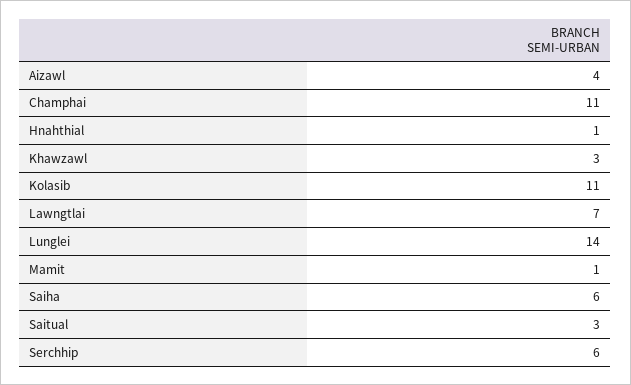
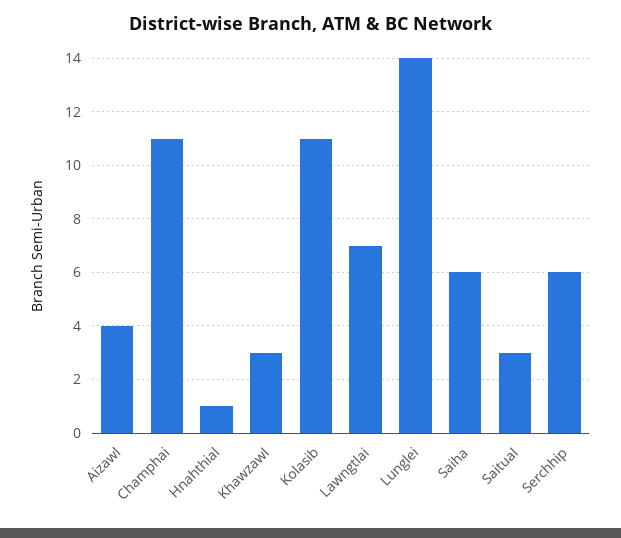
  {
    "Aizawl": 4,
    "Champhai": 11,
    "Hnahthial": 1,
    "Khawzawl": 3,
    "Kolasib": 11,
    "Lawngtlai": 7,
    "Lunglei": 14,
-   "Mamit": 1,
    "Saiha": 6,
    "Saitual": 3,
    "Serchhip": 6
  }

